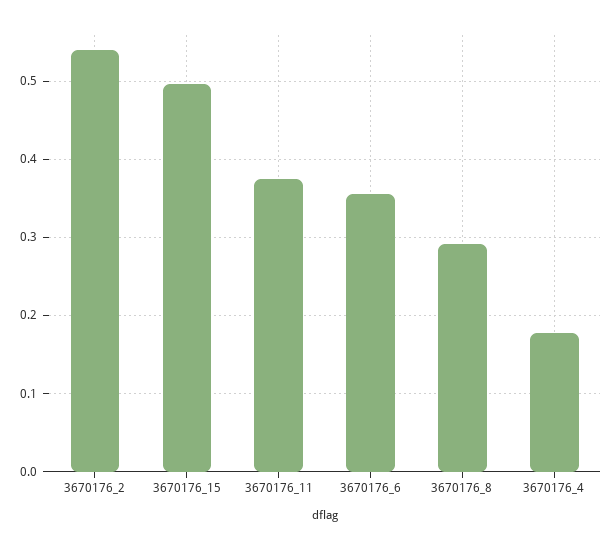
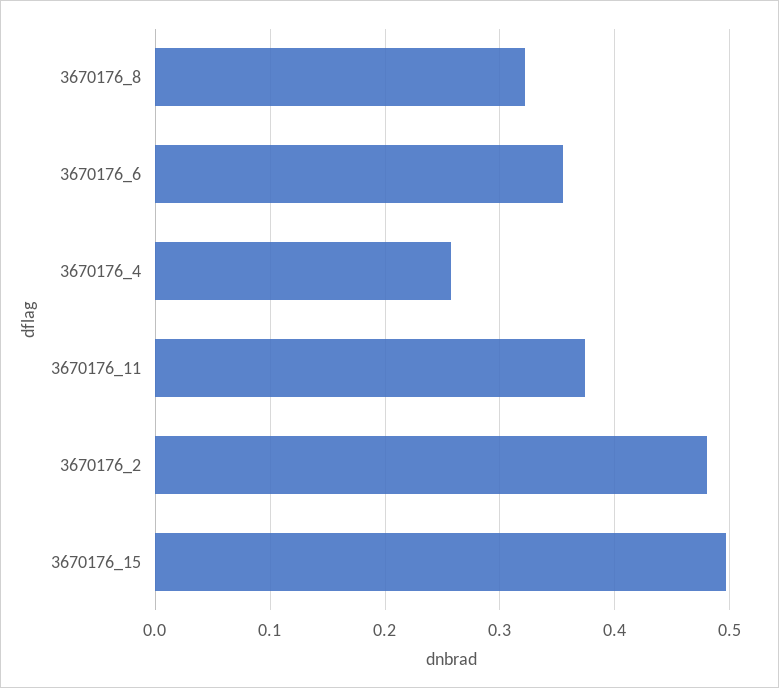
  {
-   "3670176_2": 0.54,
+   "3670176_2": 0.48,
    "3670176_15": 0.5,
    "3670176_11": 0.37,
    "3670176_6": 0.35,
-   "3670176_8": 0.29,
+   "3670176_8": 0.32,
-   "3670176_4": 0.18
+   "3670176_4": 0.26
  }

